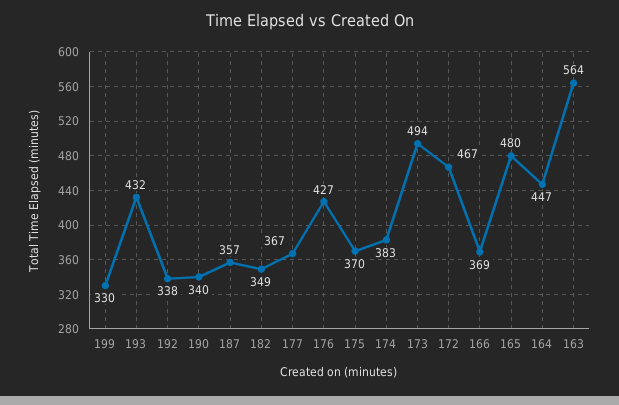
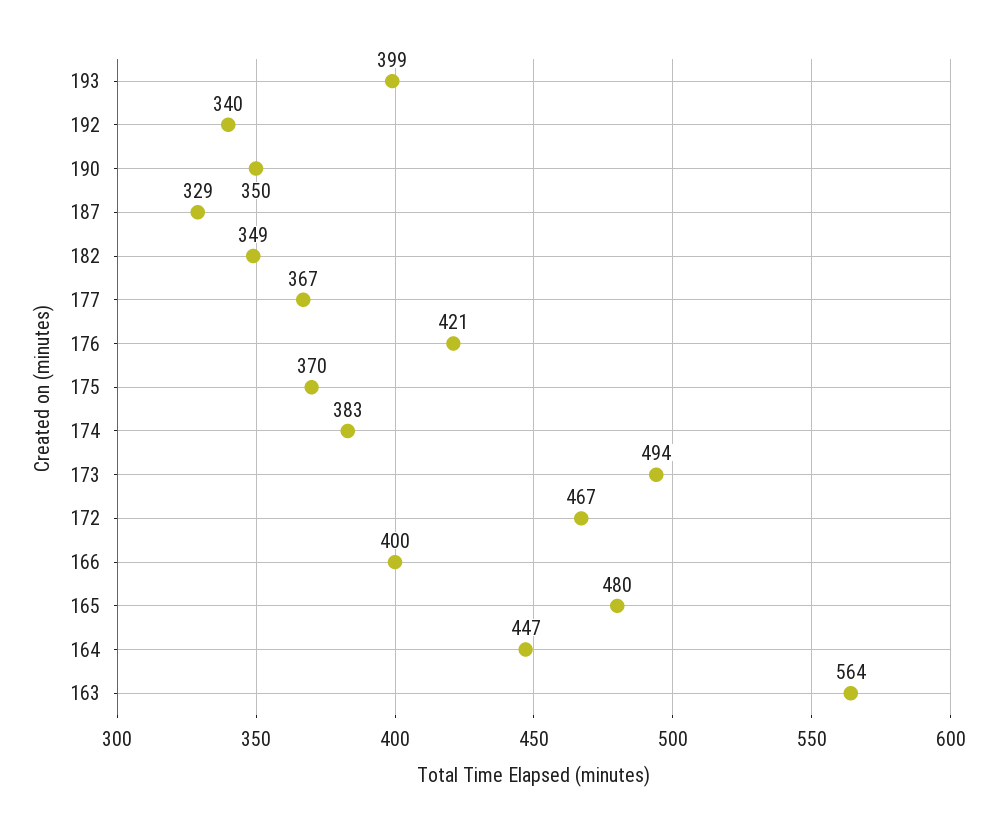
  {
-   "199": 330,
-   "193": 432,
+   "193": 399,
-   "192": 338,
+   "192": 340,
-   "190": 340,
+   "190": 350,
-   "187": 357,
+   "187": 329,
    "182": 349,
    "177": 367,
-   "176": 427,
+   "176": 421,
    "175": 370,
    "174": 383,
    "173": 494,
    "172": 467,
-   "166": 369,
+   "166": 400,
    "165": 480,
    "164": 447,
    "163": 564
  }

